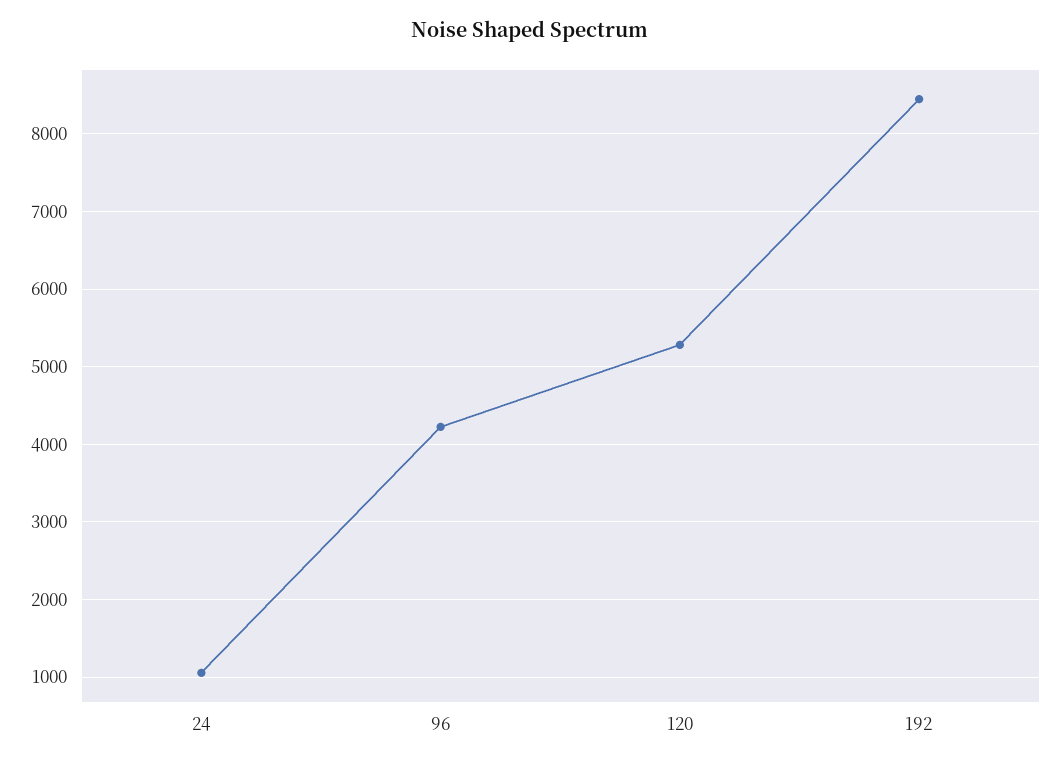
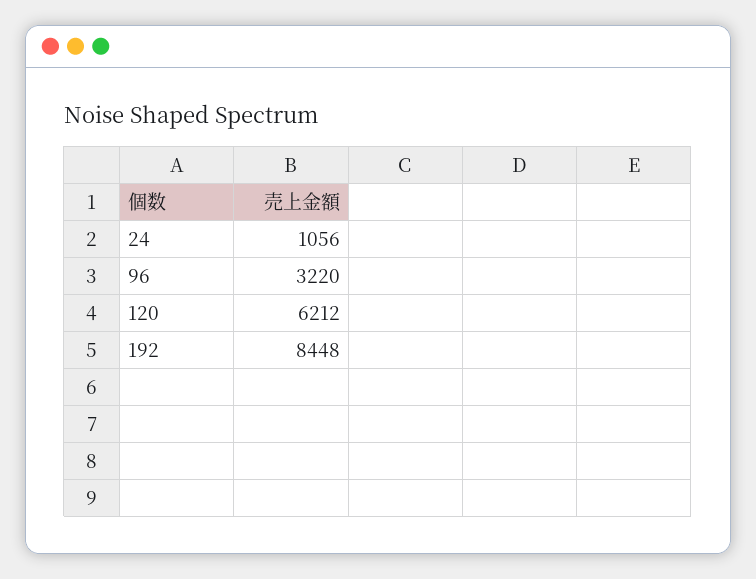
  {
    "24": 1056,
-   "96": 4200,
+   "96": 3220,
-   "120": 5300,
+   "120": 6212,
    "192": 8448
  }

